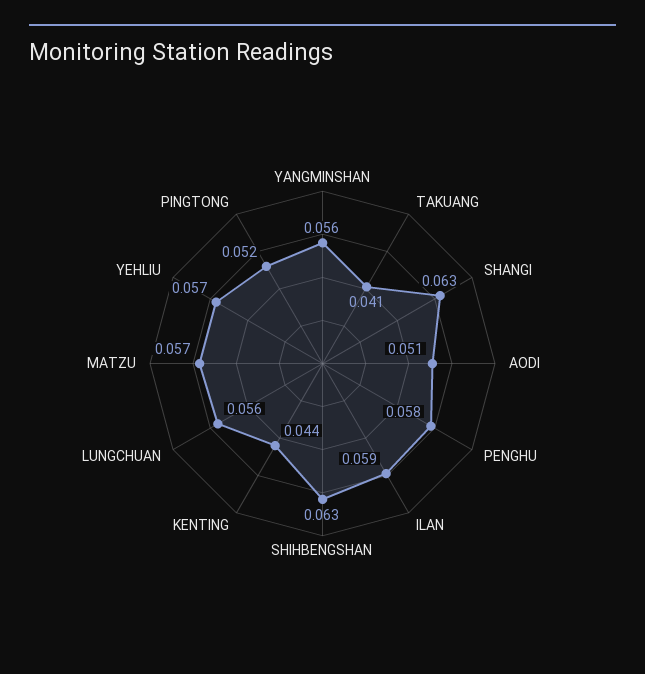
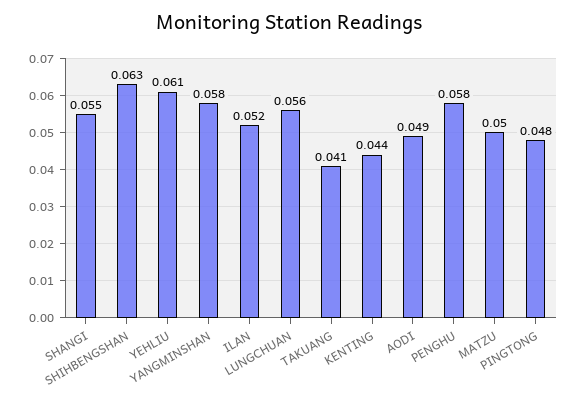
  {
-   "YANGMINSHAN": 0.056,
+   "YANGMINSHAN": 0.058,
    "TAKUANG": 0.041,
-   "SHANGI": 0.063,
+   "SHANGI": 0.055,
-   "AODI": 0.051,
+   "AODI": 0.049,
    "PENGHU": 0.058,
-   "ILAN": 0.059,
+   "ILAN": 0.052,
    "SHIHBENGSHAN": 0.063,
    "KENTING": 0.044,
    "LUNGCHUAN": 0.056,
-   "MATZU": 0.057,
+   "MATZU": 0.05,
-   "YEHLIU": 0.057,
+   "YEHLIU": 0.061,
-   "PINGTONG": 0.052
+   "PINGTONG": 0.048
  }

